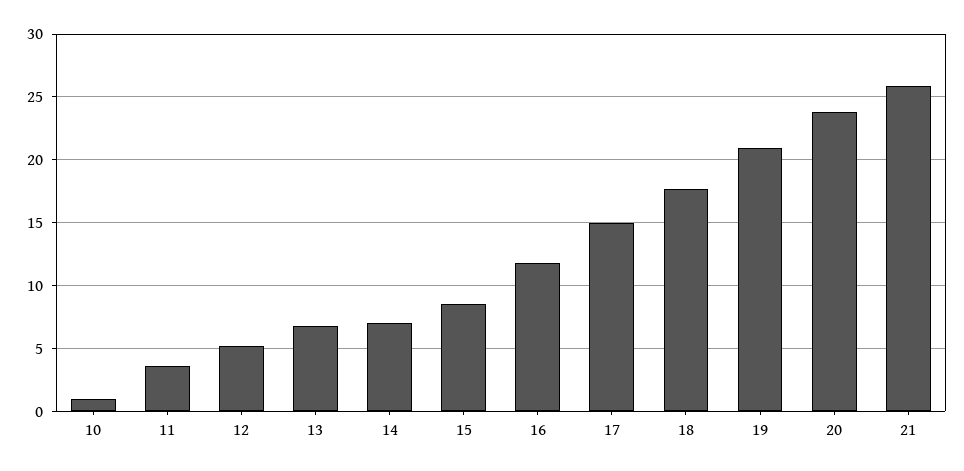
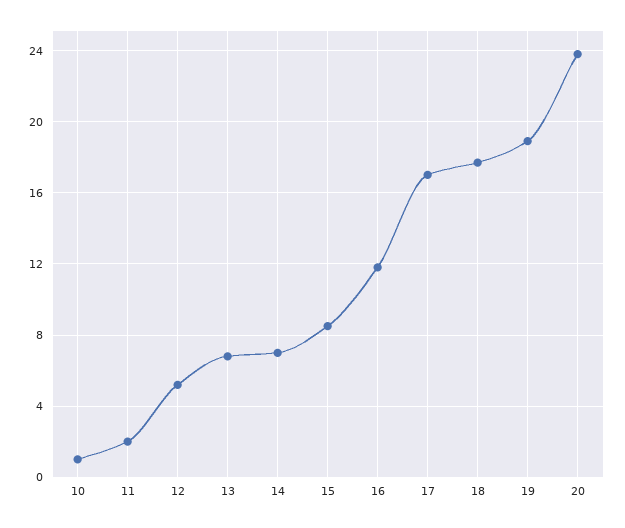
  {
    "10": 1,
-   "11": 3.5,
+   "11": 2,
    "12": 5,
    "13": 7,
    "14": 7,
    "15": 8.5,
    "16": 12,
-   "17": 15,
+   "17": 17,
    "18": 17.5,
-   "19": 21,
+   "19": 19,
-   "20": 24,
+   "20": 24
-   "21": 26
  }

